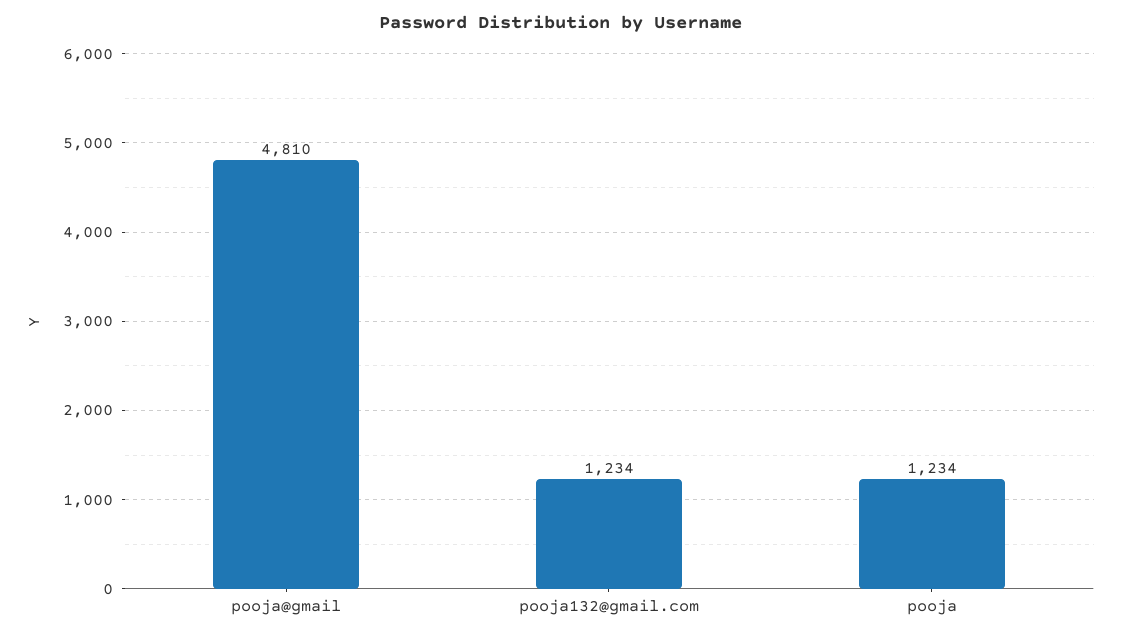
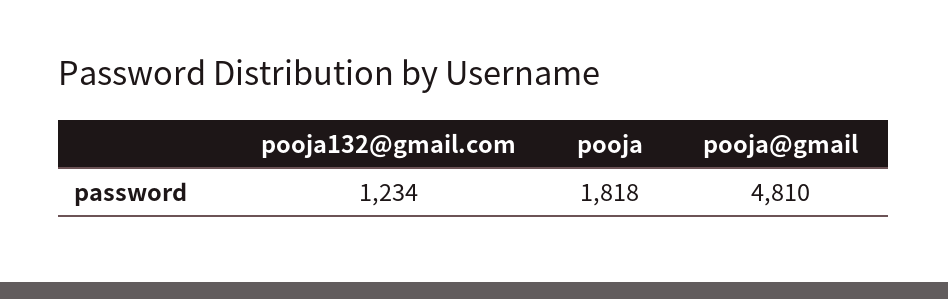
  {
    "pooja@gmail": 4810,
    "pooja132@gmail.com": 1234,
-   "pooja": 1234
+   "pooja": 1818
  }

